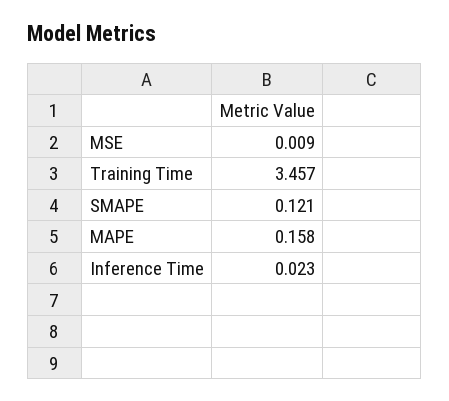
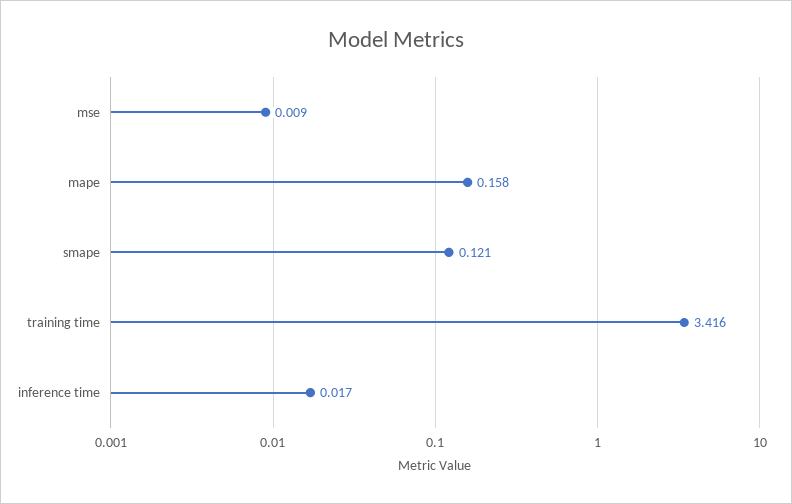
  {
    "MSE": 0.009,
-   "Training Time": 3.457,
+   "Training Time": 3.416,
    "SMAPE": 0.121,
    "MAPE": 0.158,
-   "Inference Time": 0.023
+   "Inference Time": 0.017
  }

